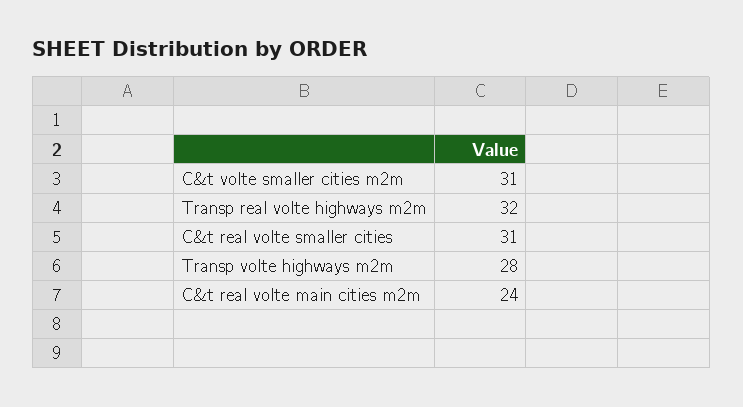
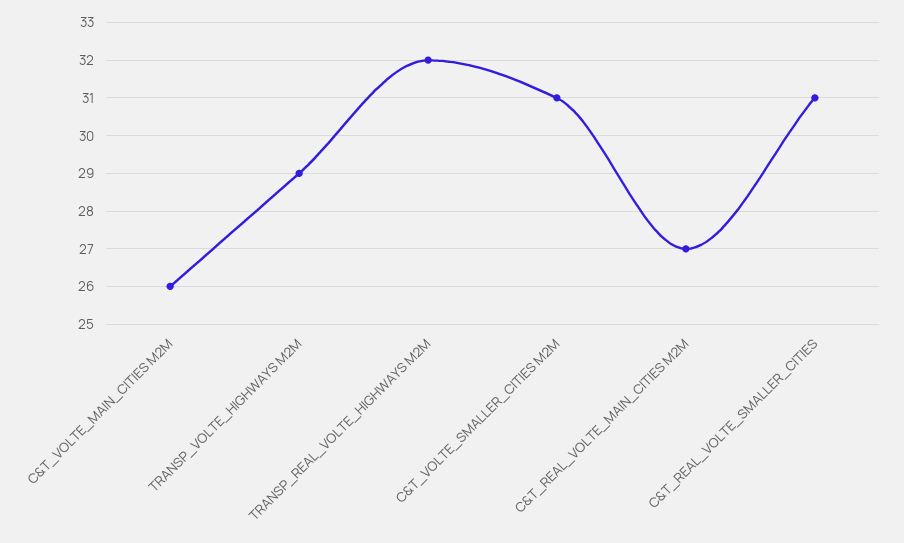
  {
    "C&t volte smaller cities m2m": 31,
    "Transp real volte highways m2m": 32,
    "C&t real volte smaller cities": 31,
-   "Transp volte highways m2m": 28,
+   "Transp volte highways m2m": 29,
-   "C&t real volte main cities m2m": 24
+   "C&t real volte main cities m2m": 27,
+   "C&T_VOLTE_MAIN_CITIES M2M": 26
  }

